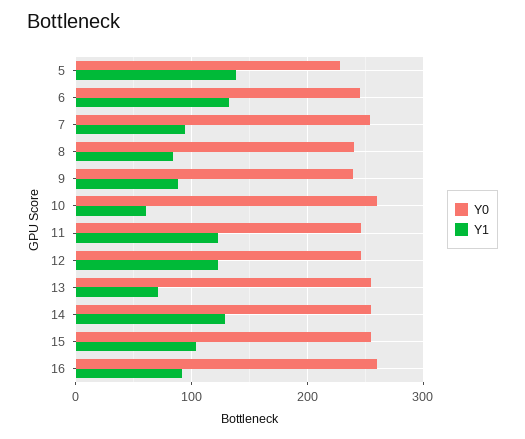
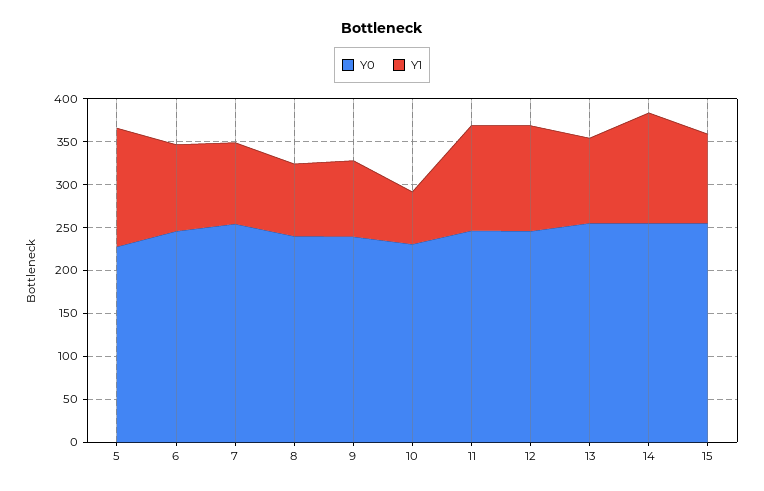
  {
    "Y0": {
      "5": 230,
      "6": 250,
      "7": 250,
      "8": 240,
      "9": 240,
-     "10": 260,
+     "10": 230,
      "11": 250,
      "12": 250,
      "13": 260,
      "14": 260,
-     "15": 260,
+     "15": 260
-     "16": 260
    },
    "Y1": {
      "5": 140,
-     "6": 130,
+     "6": 100,
      "7": 90,
      "8": 80,
      "9": 90,
      "10": 60,
      "11": 120,
      "12": 120,
-     "13": 70,
+     "13": 100,
      "14": 130,
-     "15": 100,
+     "15": 100
-     "16": 90
    }
  }

